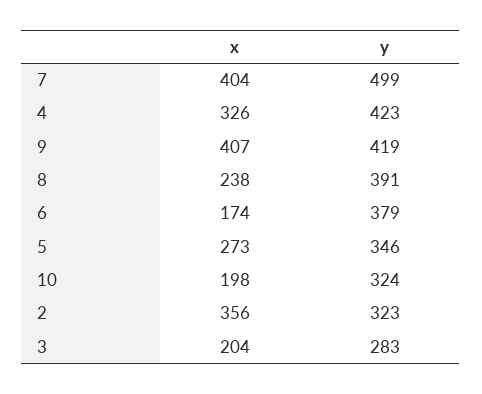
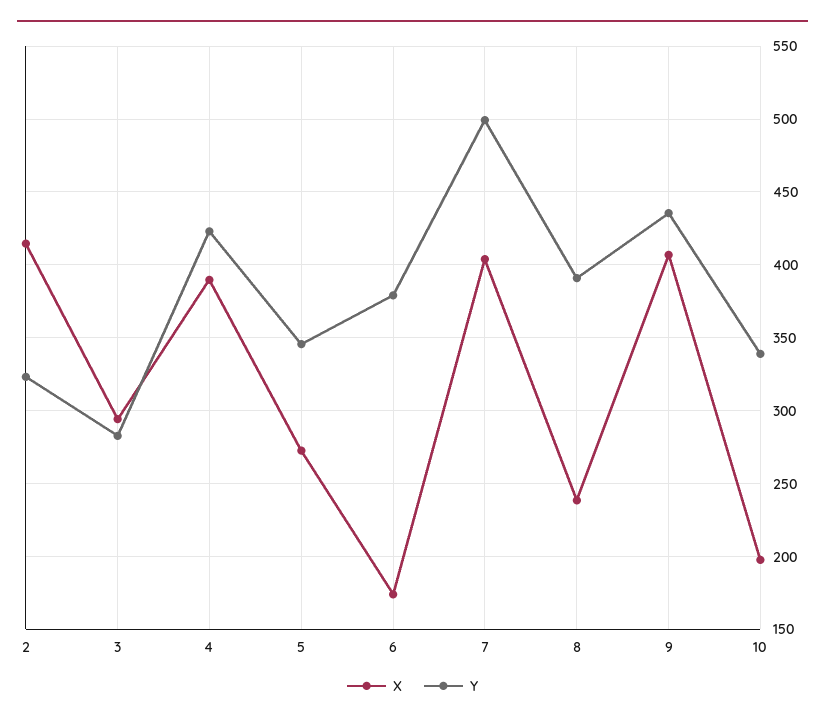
  {
    "x": {
      "7": 404,
-     "4": 326,
+     "4": 390,
      "9": 407,
      "8": 238,
      "6": 174,
      "5": 273,
      "10": 198,
-     "2": 356,
+     "2": 415,
-     "3": 204
+     "3": 295
    },
    "y": {
      "7": 499,
      "4": 423,
-     "9": 419,
+     "9": 435,
      "8": 391,
      "6": 379,
      "5": 346,
-     "10": 324,
+     "10": 340,
      "2": 323,
      "3": 283
    }
  }

